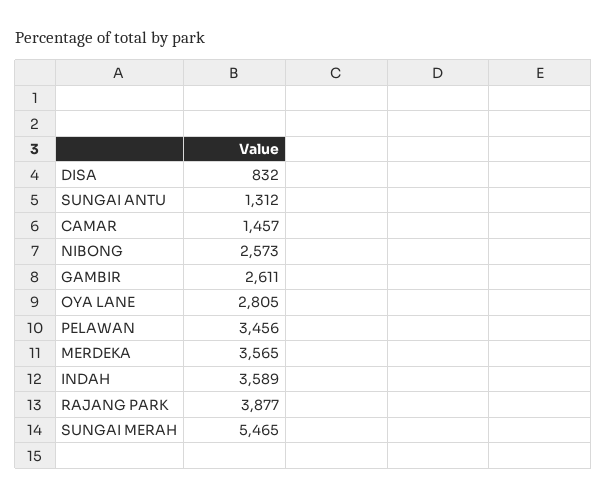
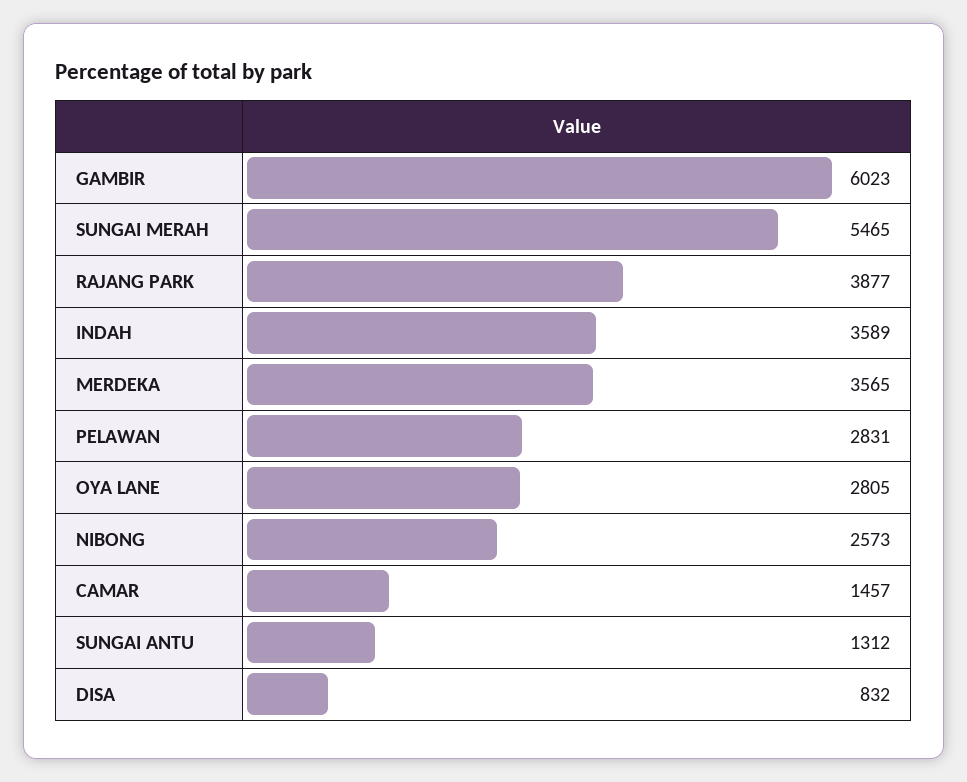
  {
    "DISA": 832,
    "SUNGAI ANTU": 1312,
    "CAMAR": 1457,
    "NIBONG": 2573,
-   "GAMBIR": 2611,
+   "GAMBIR": 6023,
    "OYA LANE": 2805,
-   "PELAWAN": 3456,
+   "PELAWAN": 2831,
    "MERDEKA": 3565,
    "INDAH": 3589,
    "RAJANG PARK": 3877,
    "SUNGAI MERAH": 5465
  }

